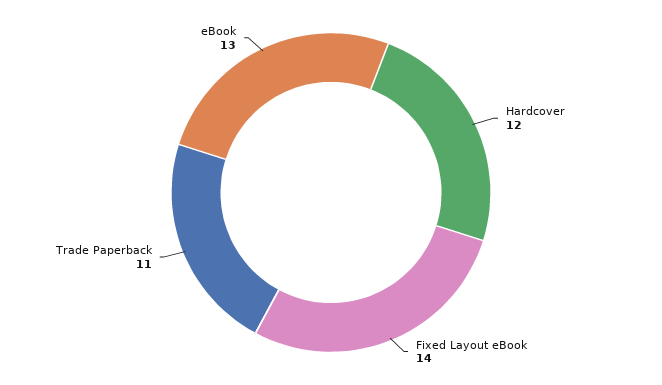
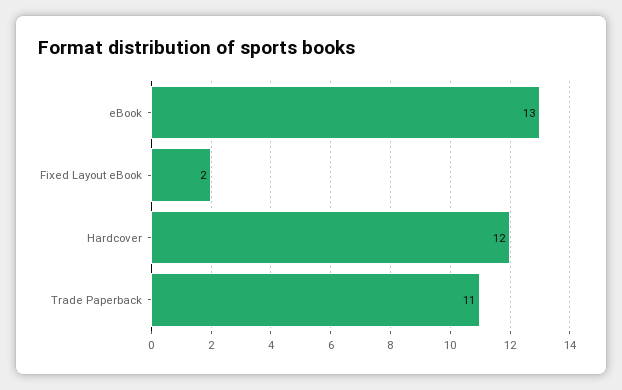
  {
    "Hardcover": 12,
-   "Fixed Layout eBook": 14,
+   "Fixed Layout eBook": 2,
    "Trade Paperback": 11,
    "eBook": 13
  }

